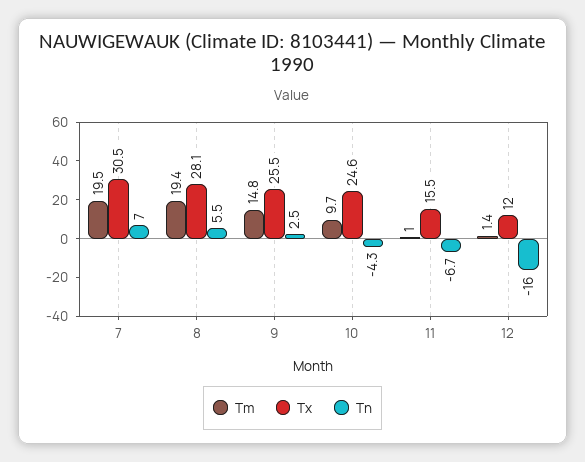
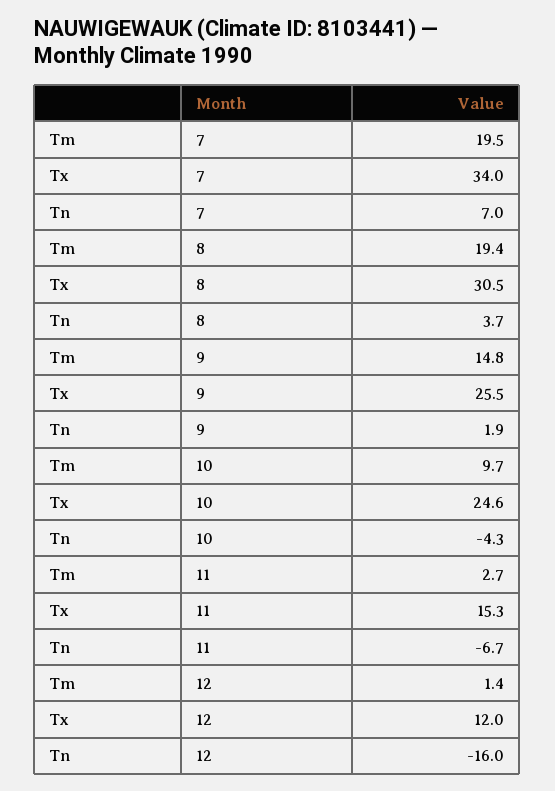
  {
    "Tm": {
      "7": 19.5,
      "8": 19.4,
      "9": 14.8,
      "10": 9.7,
-     "11": 1,
+     "11": 2.7,
      "12": 1.4
    },
    "Tx": {
-     "7": 30.5,
+     "7": 34,
-     "8": 28.1,
+     "8": 30.5,
      "9": 25.5,
      "10": 24.6,
-     "11": 15.5,
+     "11": 15.3,
      "12": 12
    },
    "Tn": {
      "7": 7,
-     "8": 5.5,
+     "8": 3.7,
-     "9": 2.5,
+     "9": 1.9,
      "10": -4.3,
      "11": -6.7,
      "12": -16
    }
  }

